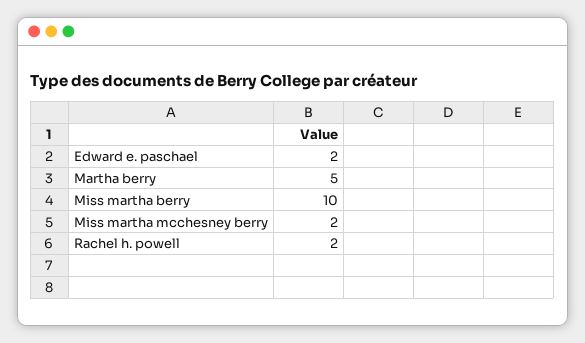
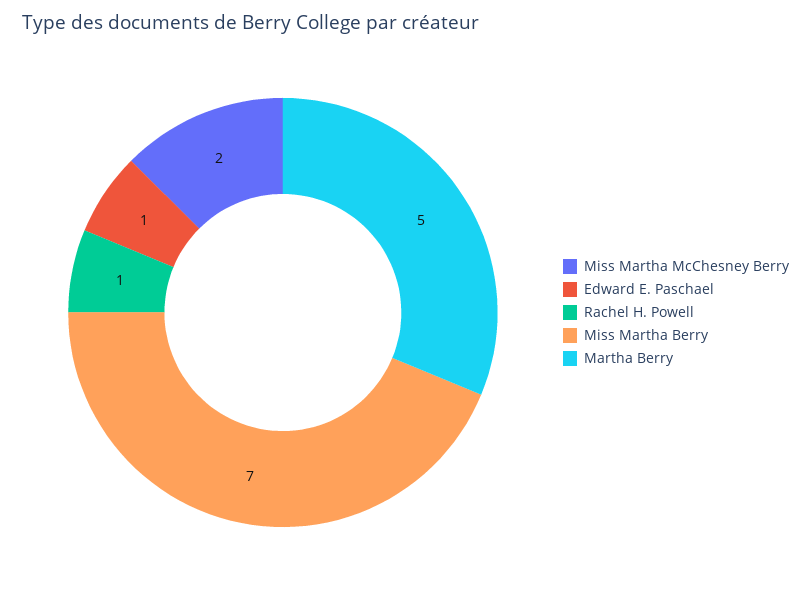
  {
-   "Edward e. paschael": 2,
+   "Edward e. paschael": 1,
    "Martha berry": 5,
-   "Miss martha berry": 10,
+   "Miss martha berry": 7,
    "Miss martha mcchesney berry": 2,
-   "Rachel h. powell": 2
+   "Rachel h. powell": 1
  }

